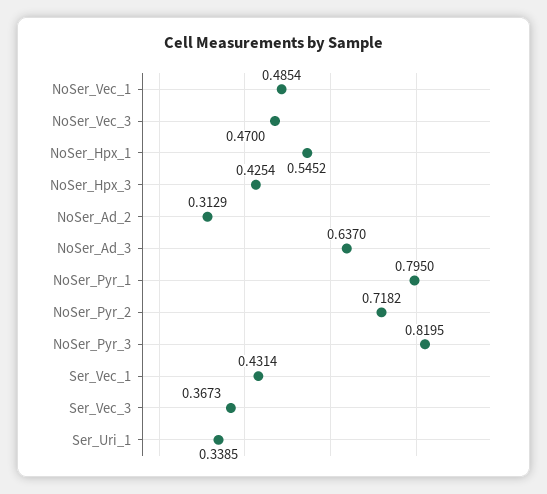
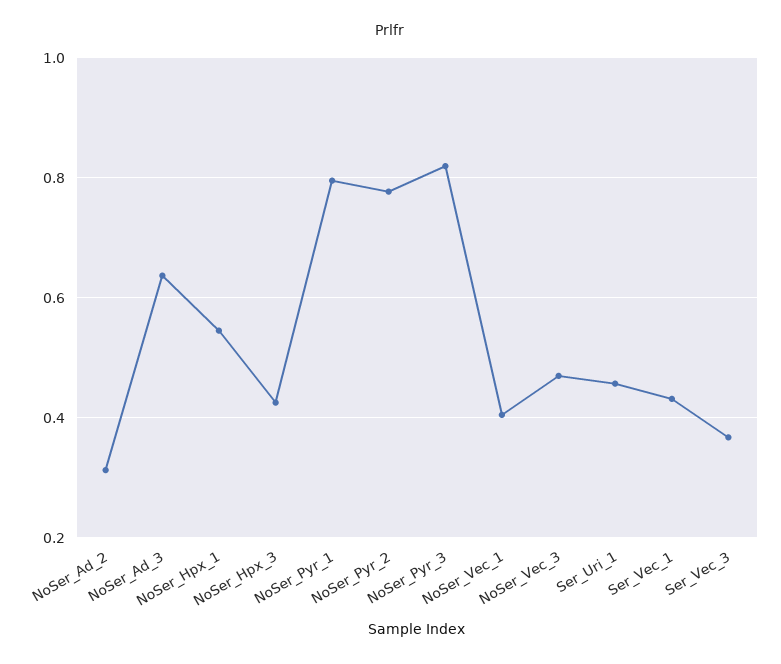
  {
-   "NoSer_Vec_1": 0.4854,
+   "NoSer_Vec_1": 0.4,
    "NoSer_Vec_3": 0.47,
    "NoSer_Hpx_1": 0.5452,
    "NoSer_Hpx_3": 0.4254,
    "NoSer_Ad_2": 0.3129,
    "NoSer_Ad_3": 0.637,
    "NoSer_Pyr_1": 0.795,
-   "NoSer_Pyr_2": 0.7182,
+   "NoSer_Pyr_2": 0.78,
    "NoSer_Pyr_3": 0.8195,
    "Ser_Vec_1": 0.4314,
    "Ser_Vec_3": 0.3673,
-   "Ser_Uri_1": 0.3385
+   "Ser_Uri_1": 0.46
  }

